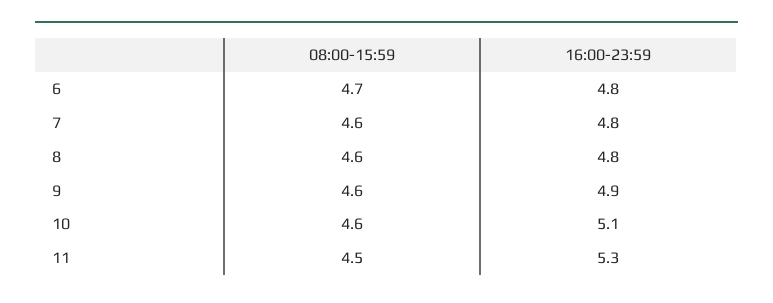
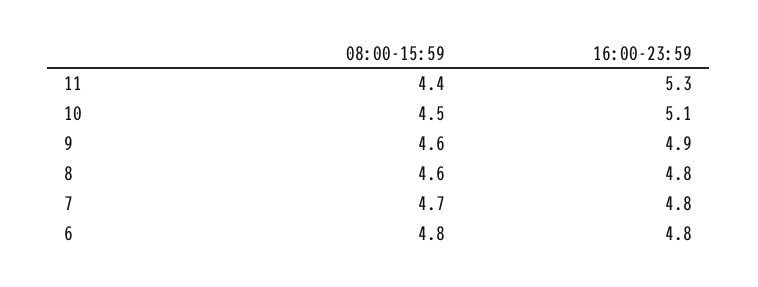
  {
    "08:00-15:59": {
-     "6": 4.7,
+     "6": 4.8,
-     "7": 4.6,
+     "7": 4.7,
      "8": 4.6,
      "9": 4.6,
-     "10": 4.6,
+     "10": 4.5,
-     "11": 4.5
+     "11": 4.4
    },
    "16:00-23:59": {
      "6": 4.8,
      "7": 4.8,
      "8": 4.8,
      "9": 4.9,
      "10": 5.1,
      "11": 5.3
    }
  }

